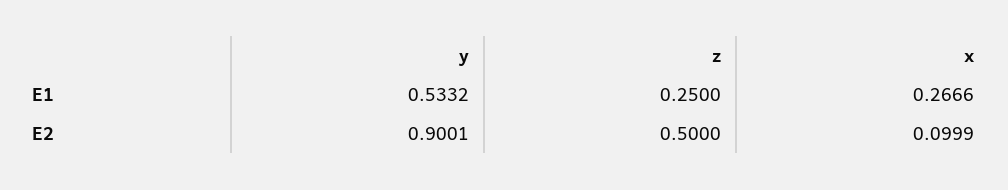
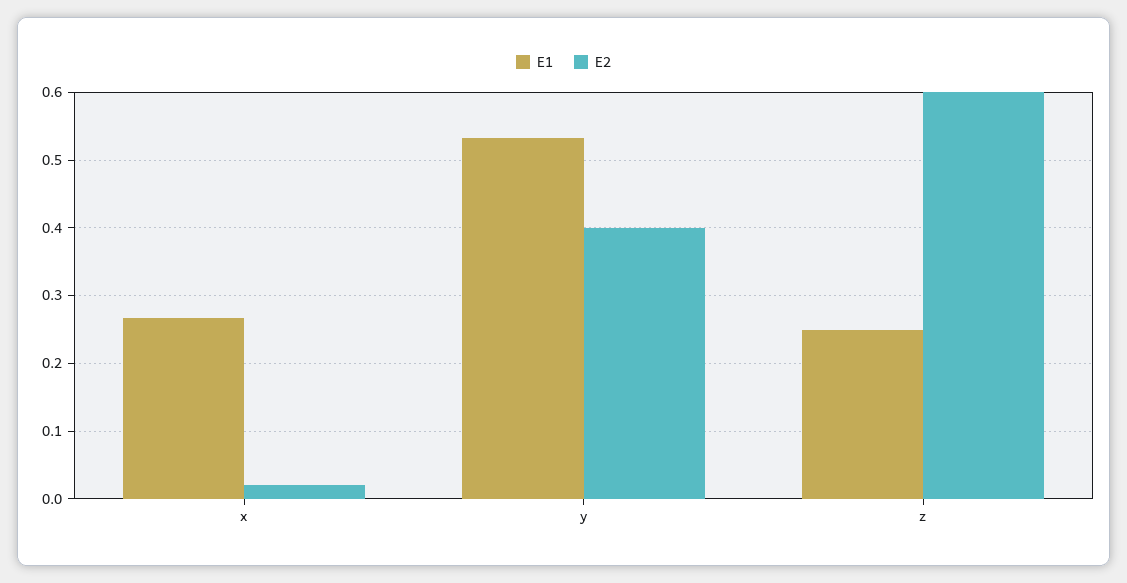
  {
    "E1": {
      "y": 0.5332,
      "z": 0.25,
      "x": 0.2666
    },
    "E2": {
-     "y": 0.9001,
+     "y": 0.4,
-     "z": 0.5,
+     "z": 0.6,
-     "x": 0.0999
+     "x": 0.02
    }
  }

